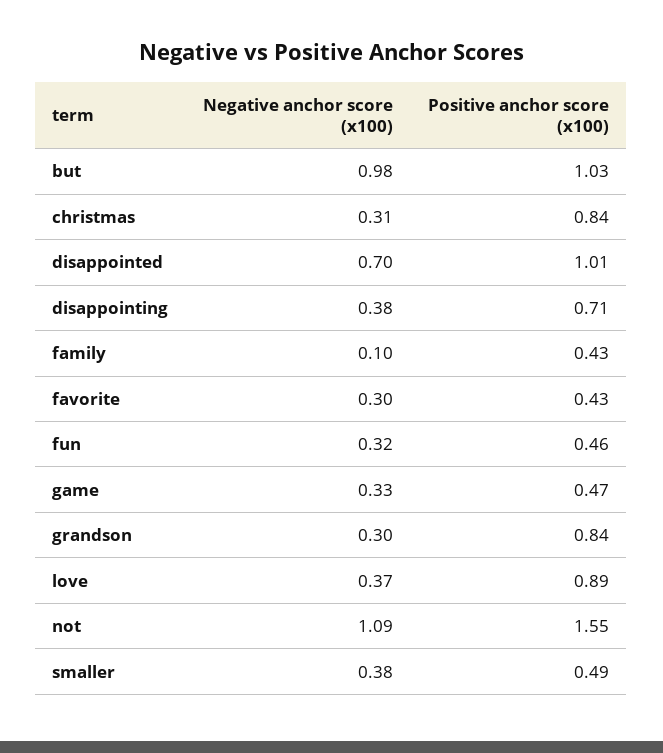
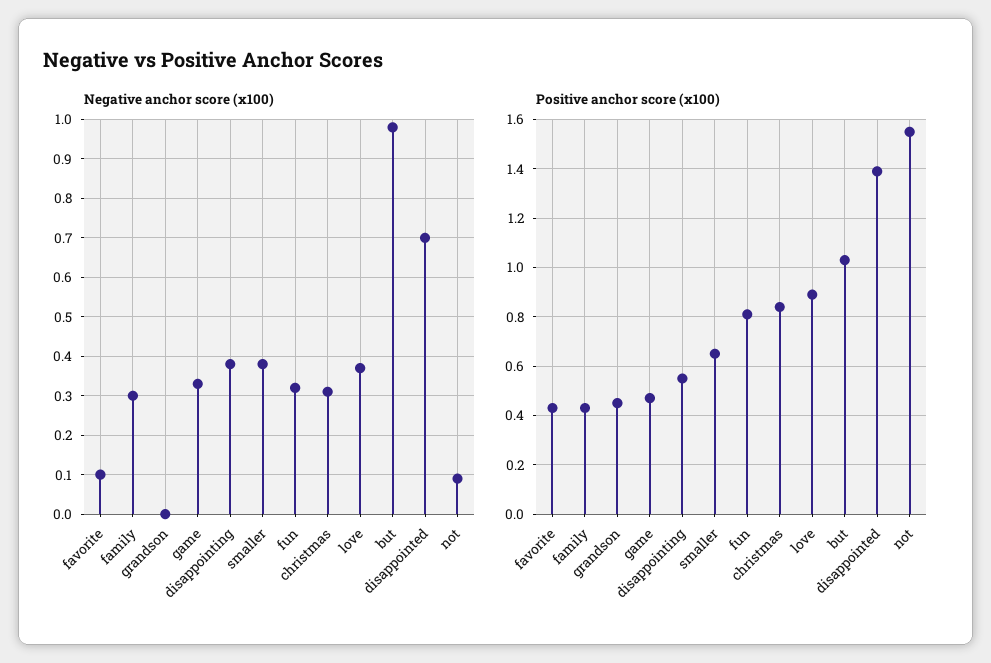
  {
    "Negative anchor score (x100)": {
      "but": 0.98,
      "christmas": 0.31,
      "disappointed": 0.7,
      "disappointing": 0.38,
-     "family": 0.1,
+     "family": 0.3,
-     "favorite": 0.3,
+     "favorite": 0.1,
      "fun": 0.32,
      "game": 0.33,
-     "grandson": 0.3,
+     "grandson": 0,
      "love": 0.37,
-     "not": 1.09,
+     "not": 0.1,
      "smaller": 0.38
    },
    "Positive anchor score (x100)": {
      "but": 1.03,
      "christmas": 0.84,
-     "disappointed": 1.01,
+     "disappointed": 1.4,
-     "disappointing": 0.71,
+     "disappointing": 0.55,
      "family": 0.43,
      "favorite": 0.43,
-     "fun": 0.46,
+     "fun": 0.8,
      "game": 0.47,
-     "grandson": 0.84,
+     "grandson": 0.45,
      "love": 0.89,
      "not": 1.55,
-     "smaller": 0.49
+     "smaller": 0.65
    }
  }

